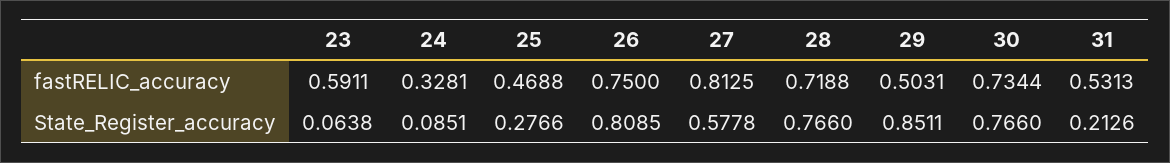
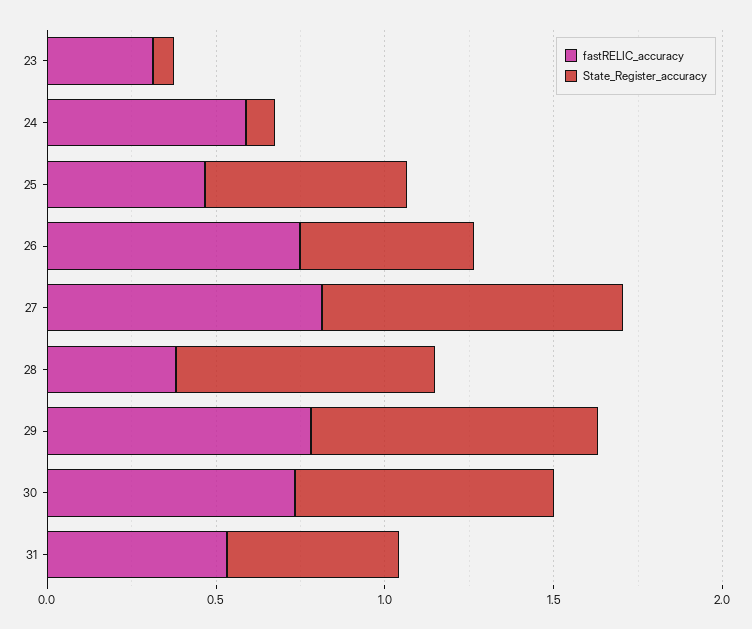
  {
    "fastRELIC_accuracy": {
-     "23": 0.5911,
+     "23": 0.3,
-     "24": 0.3281,
+     "24": 0.6,
      "25": 0.4688,
      "26": 0.75,
      "27": 0.8125,
-     "28": 0.7188,
+     "28": 0.4,
-     "29": 0.5031,
+     "29": 0.8,
      "30": 0.7344,
      "31": 0.5313
    },
    "State_Register_accuracy": {
      "23": 0.0638,
      "24": 0.0851,
-     "25": 0.2766,
+     "25": 0.6,
-     "26": 0.8085,
+     "26": 0.5,
-     "27": 0.5778,
+     "27": 0.9,
      "28": 0.766,
      "29": 0.8511,
      "30": 0.766,
-     "31": 0.2126
+     "31": 0.5
    }
  }

